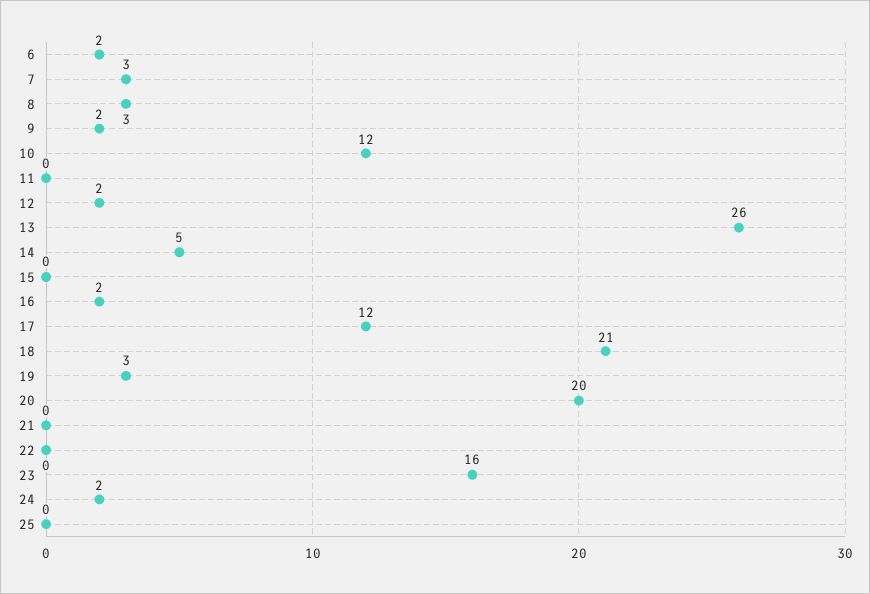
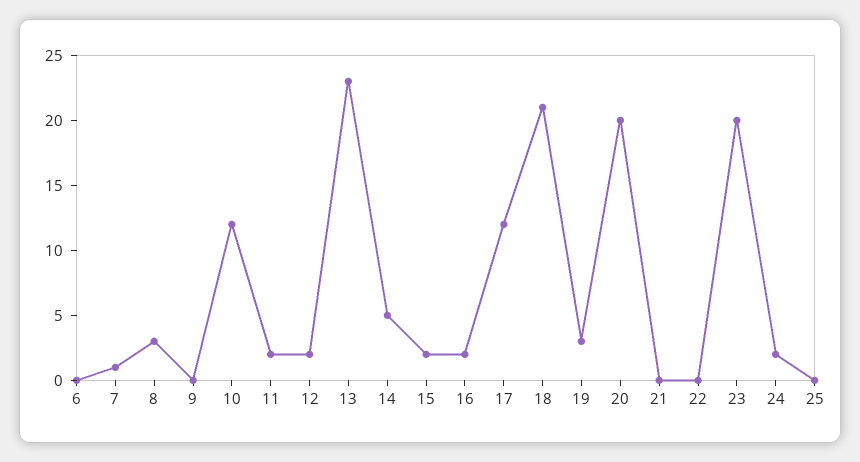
  {
-   "6": 2,
+   "6": 0,
-   "7": 3,
+   "7": 1,
    "8": 3,
-   "9": 2,
+   "9": 0,
    "10": 12,
-   "11": 0,
+   "11": 2,
    "12": 2,
-   "13": 26,
+   "13": 23,
    "14": 5,
-   "15": 0,
+   "15": 2,
    "16": 2,
    "17": 12,
    "18": 21,
    "19": 3,
    "20": 20,
    "21": 0,
    "22": 0,
-   "23": 16,
+   "23": 20,
    "24": 2,
    "25": 0
  }

